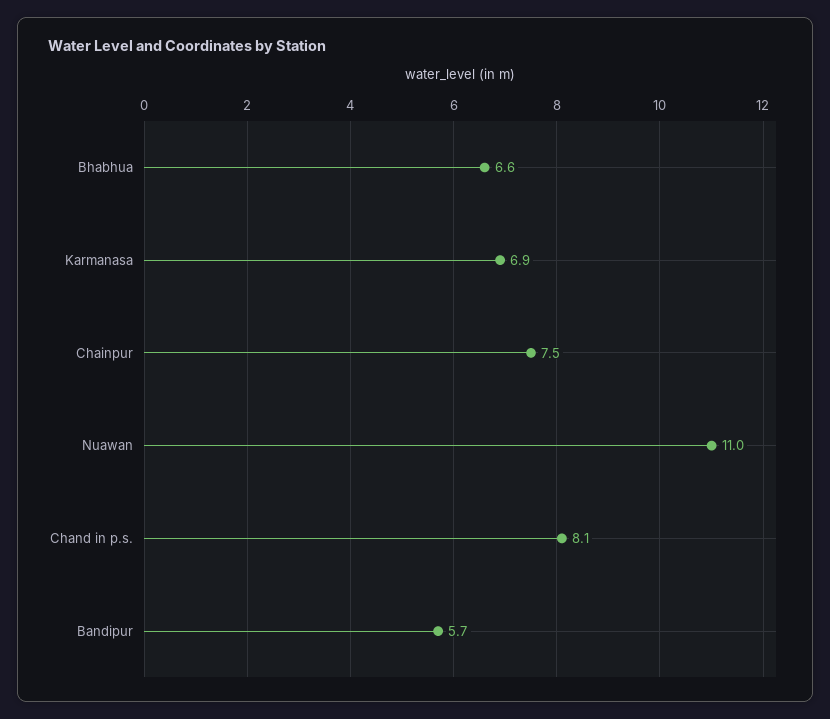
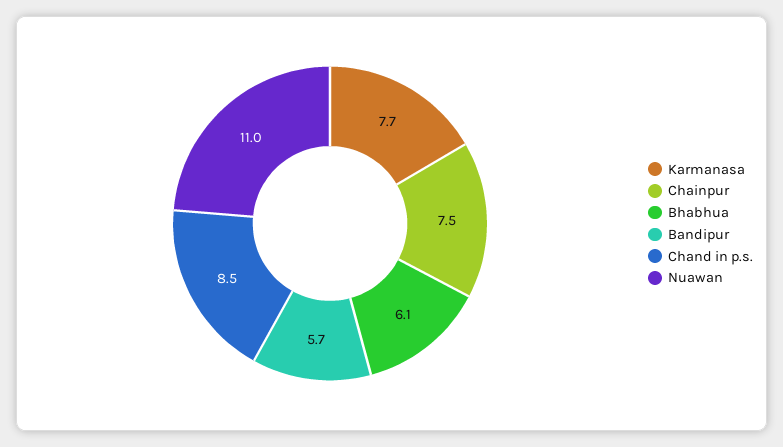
  {
-   "Bhabhua": 6.6,
+   "Bhabhua": 6.1,
-   "Karmanasa": 6.9,
+   "Karmanasa": 7.7,
    "Chainpur": 7.5,
    "Nuawan": 11,
-   "Chand in p.s.": 8.1,
+   "Chand in p.s.": 8.5,
    "Bandipur": 5.7
  }

